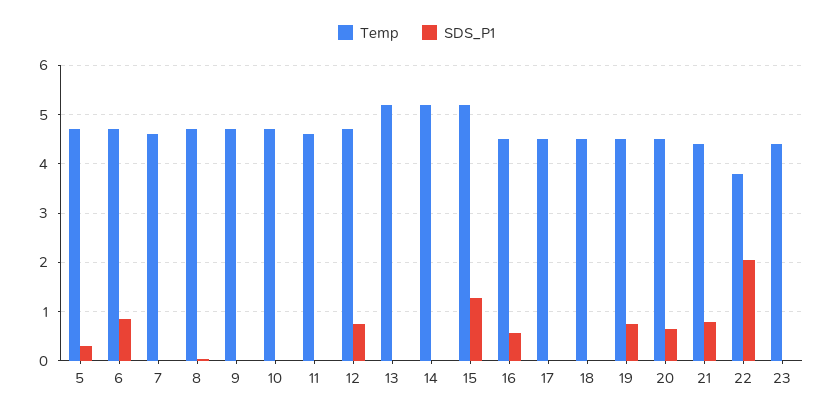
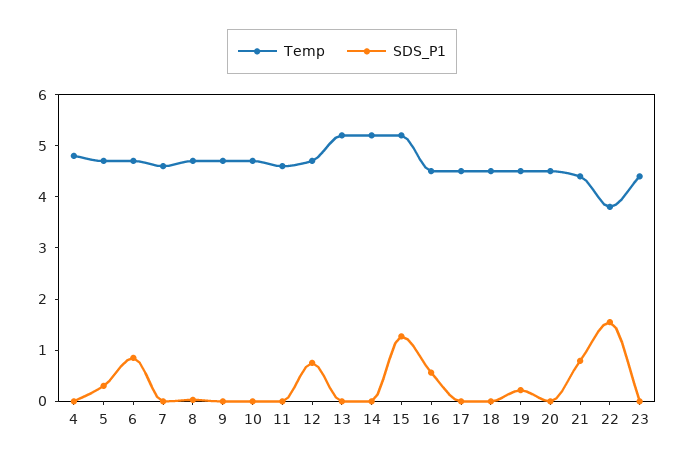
  {
    "Temp": {
      "5": 4.8,
      "6": 4.8,
      "7": 4.6,
      "8": 4.8,
      "9": 4.8,
      "10": 4.8,
      "11": 4.6,
      "12": 4.8,
      "13": 5.2,
      "14": 5.2,
      "15": 5.2,
      "16": 4.6,
      "17": 4.6,
      "18": 4.6,
      "19": 4.6,
      "20": 4.6,
      "21": 4.4,
      "22": 3.8,
-     "23": 4.4
+     "23": 4.4,
+     "4": 4.8
    },
    "SDS_P1": {
      "5": 0.4,
      "6": 0.8,
      "7": 0,
      "8": 0,
      "9": 0,
      "10": 0,
      "11": 0,
      "12": 0.8,
      "13": 0,
      "14": 0,
      "15": 1.2,
      "16": 0.6,
      "17": 0,
      "18": 0,
-     "19": 0.8,
+     "19": 0.2,
-     "20": 0.6,
+     "20": 0,
      "21": 0.8,
-     "22": 2,
+     "22": 1.6,
-     "23": 0
+     "23": 0,
+     "4": 0
    }
  }

